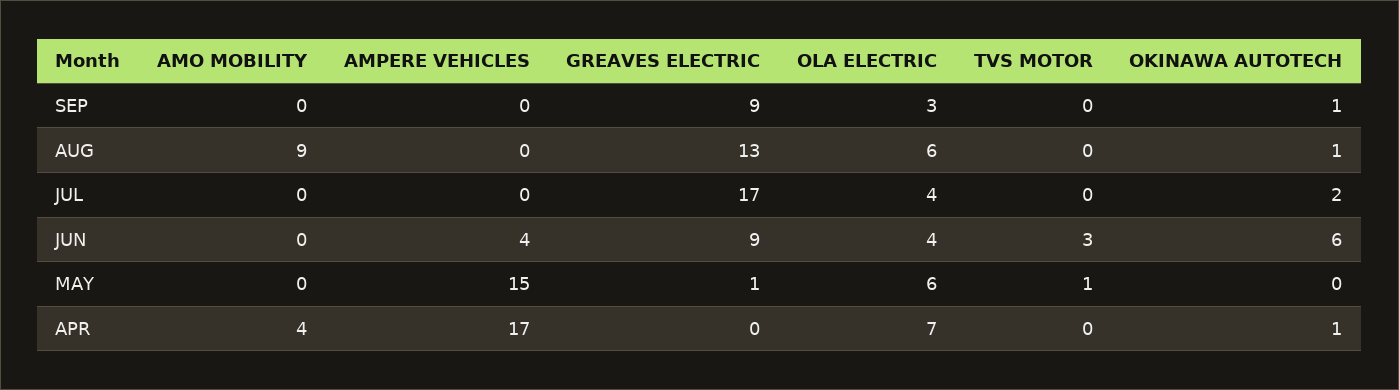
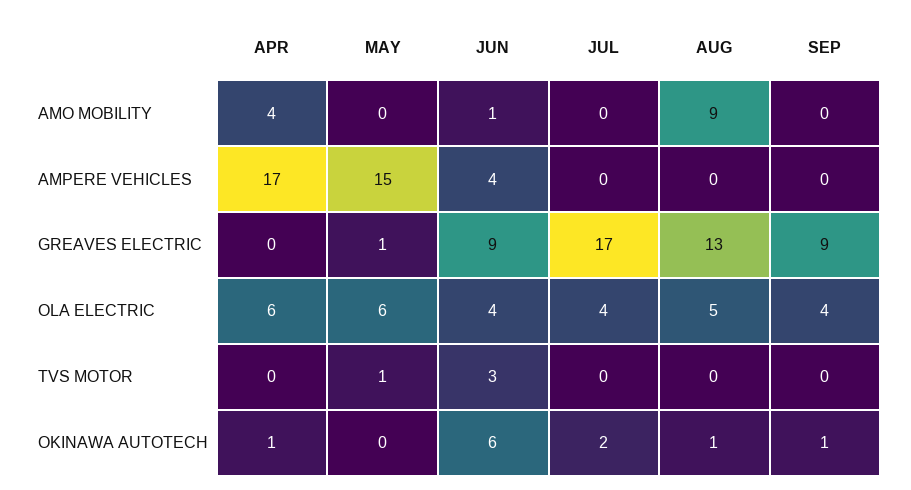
  {
    "AMO MOBILITY": {
      "SEP": 0,
      "AUG": 9,
      "JUL": 0,
-     "JUN": 0,
+     "JUN": 1,
      "MAY": 0,
      "APR": 4
    },
    "AMPERE VEHICLES": {
      "SEP": 0,
      "AUG": 0,
      "JUL": 0,
      "JUN": 4,
      "MAY": 15,
      "APR": 17
    },
    "GREAVES ELECTRIC": {
      "SEP": 9,
      "AUG": 13,
      "JUL": 17,
      "JUN": 9,
      "MAY": 1,
      "APR": 0
    },
    "OLA ELECTRIC": {
-     "SEP": 3,
+     "SEP": 4,
-     "AUG": 6,
+     "AUG": 5,
      "JUL": 4,
      "JUN": 4,
      "MAY": 6,
-     "APR": 7
+     "APR": 6
    },
    "TVS MOTOR": {
      "SEP": 0,
      "AUG": 0,
      "JUL": 0,
      "JUN": 3,
      "MAY": 1,
      "APR": 0
    },
    "OKINAWA AUTOTECH": {
      "SEP": 1,
      "AUG": 1,
      "JUL": 2,
      "JUN": 6,
      "MAY": 0,
      "APR": 1
    }
  }

